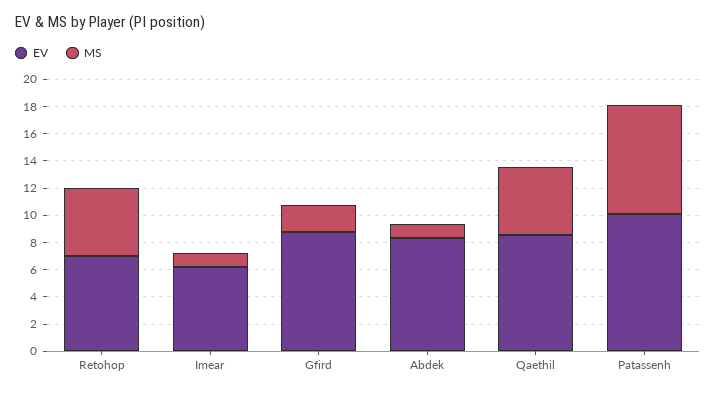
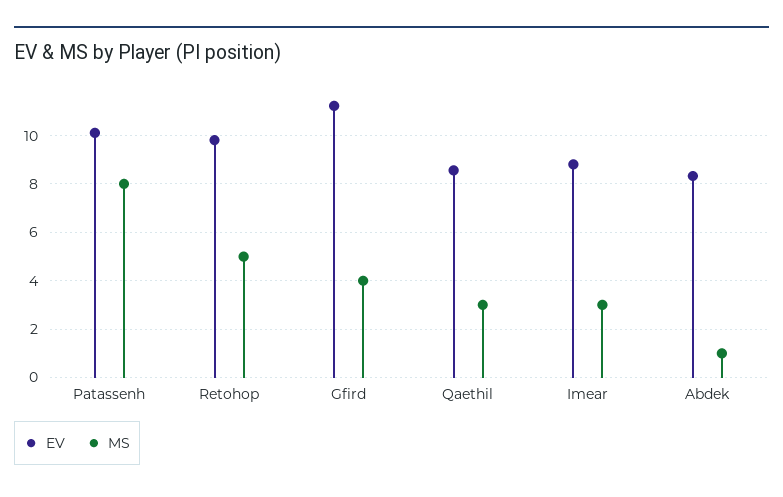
  {
    "EV": {
-     "Retohop": 7,
+     "Retohop": 9.75,
-     "Imear": 6,
+     "Imear": 8.75,
-     "Gfird": 9,
+     "Gfird": 11.25,
      "Abdek": 8.25,
      "Qaethil": 8.5,
      "Patassenh": 10
    },
    "MS": {
      "Retohop": 5,
-     "Imear": 1,
+     "Imear": 3,
-     "Gfird": 2,
+     "Gfird": 4,
      "Abdek": 1,
-     "Qaethil": 5,
+     "Qaethil": 3,
      "Patassenh": 8
    }
  }

